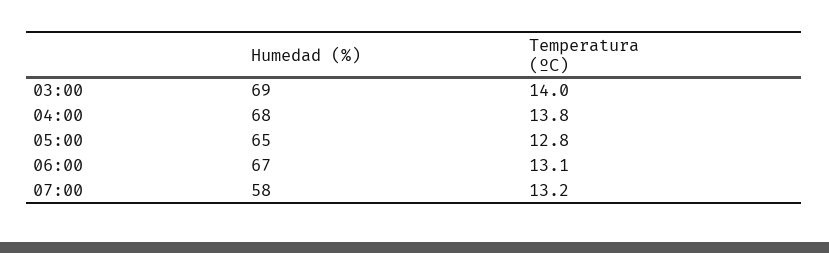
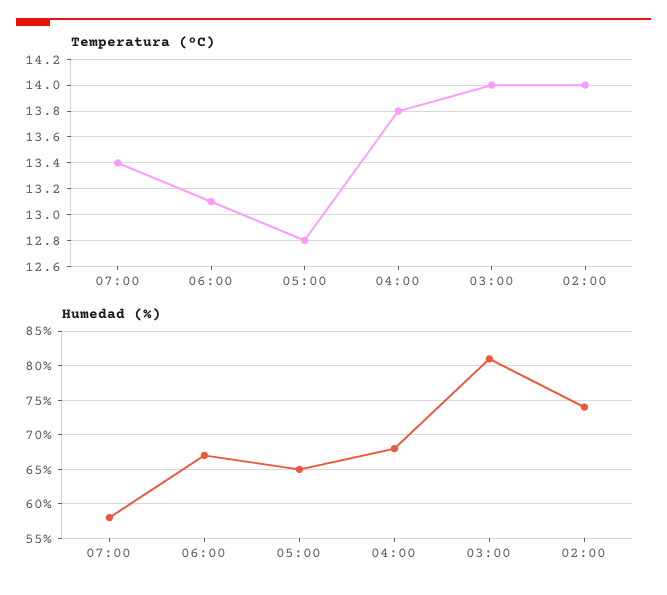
  {
    "Humedad (%)": {
-     "03:00": 69,
+     "03:00": 81,
      "04:00": 68,
      "05:00": 65,
      "06:00": 67,
-     "07:00": 58
+     "07:00": 58,
+     "02:00": 74
    },
    "Temperatura (ºC)": {
      "03:00": 14,
      "04:00": 13.8,
      "05:00": 12.8,
      "06:00": 13.1,
-     "07:00": 13.2
+     "07:00": 13.4,
+     "02:00": 14
    }
  }

